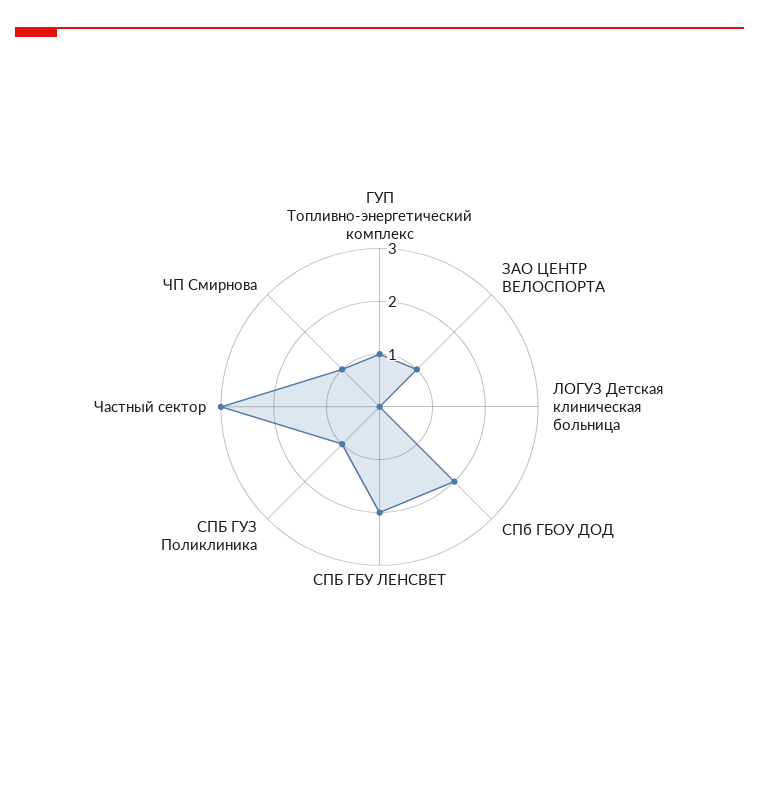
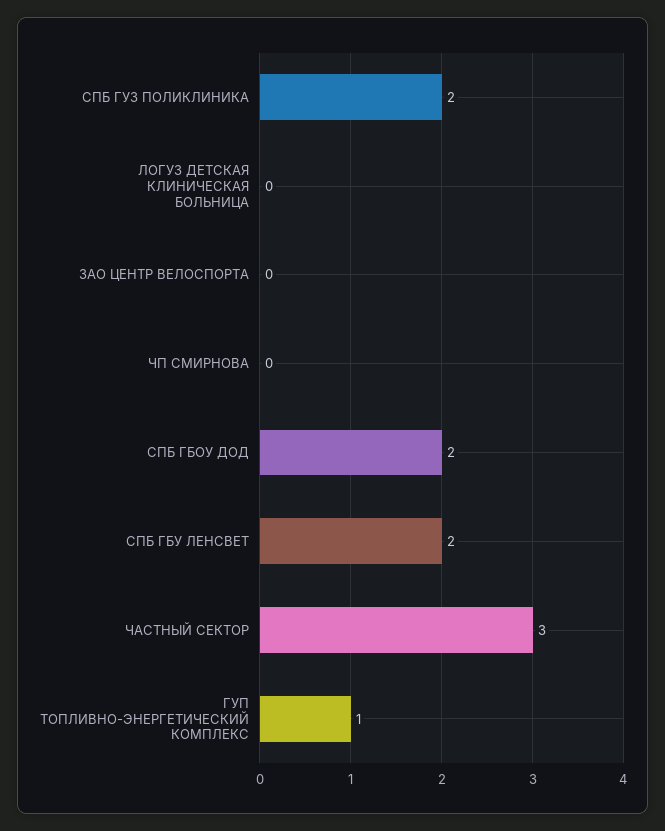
  {
    "ГУП Топливно-энергетический комплекс": 1,
-   "ЗАО ЦЕНТР ВЕЛОСПОРТА": 1,
+   "ЗАО ЦЕНТР ВЕЛОСПОРТА": 0,
    "ЛОГУЗ Детская клиническая больница": 0,
    "СПб ГБОУ ДОД": 2,
    "СПБ ГБУ ЛЕНСВЕТ": 2,
-   "СПБ ГУЗ Поликлиника": 1,
+   "СПБ ГУЗ Поликлиника": 2,
    "Частный сектор": 3,
-   "ЧП Смирнова": 1
+   "ЧП Смирнова": 0
  }

